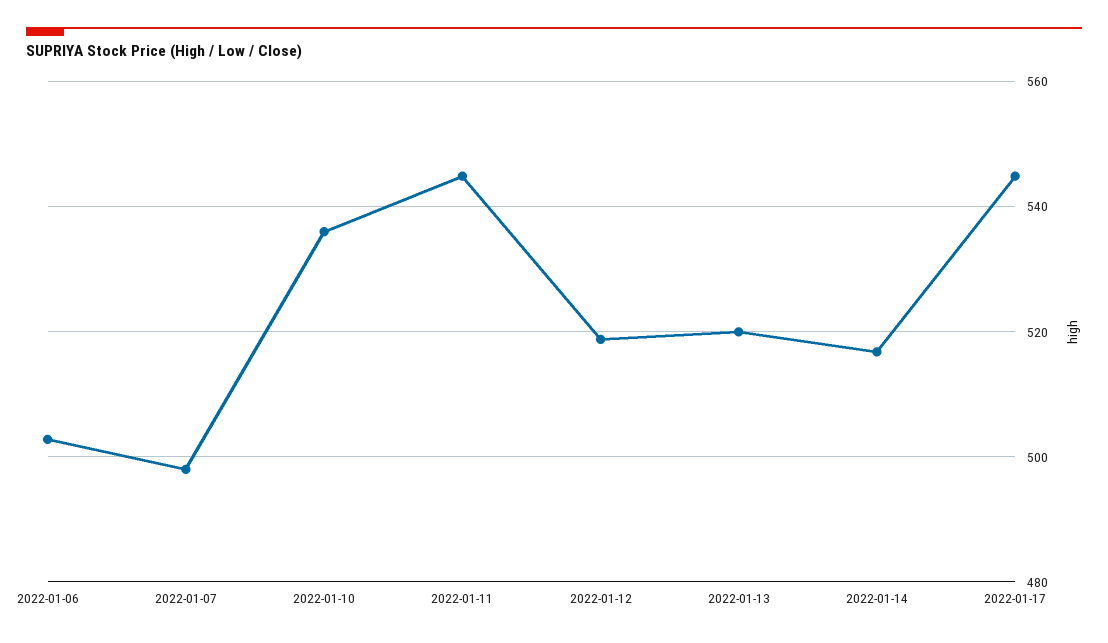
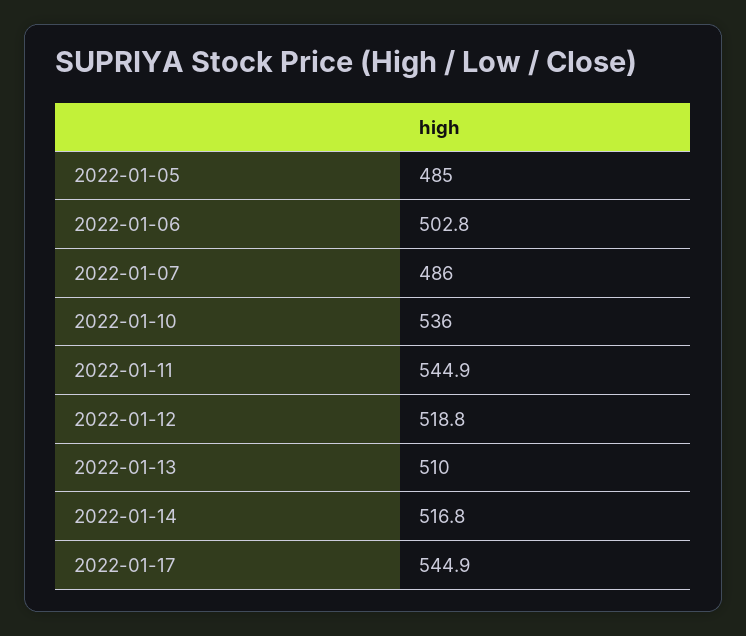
  {
    "2022-01-06": 502.8,
-   "2022-01-07": 498,
+   "2022-01-07": 486,
    "2022-01-10": 536,
    "2022-01-11": 544.9,
    "2022-01-12": 518.8,
-   "2022-01-13": 520,
+   "2022-01-13": 510,
    "2022-01-14": 516.8,
-   "2022-01-17": 544.9
+   "2022-01-17": 544.9,
+   "2022-01-05": 485
  }

